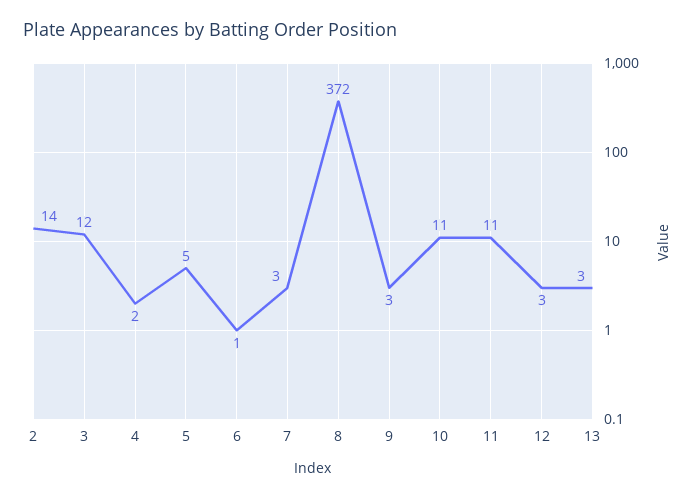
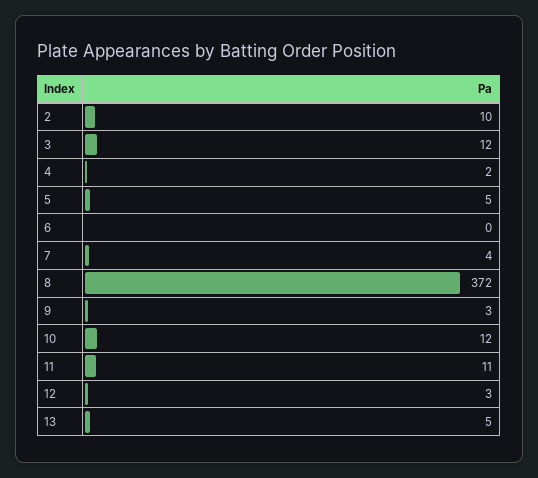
  {
-   "2": 14,
+   "2": 10,
    "3": 12,
    "4": 2,
    "5": 5,
-   "6": 1,
+   "6": 0,
-   "7": 3,
+   "7": 4,
    "8": 372,
    "9": 3,
-   "10": 11,
+   "10": 12,
    "11": 11,
    "12": 3,
-   "13": 3
+   "13": 5
  }

